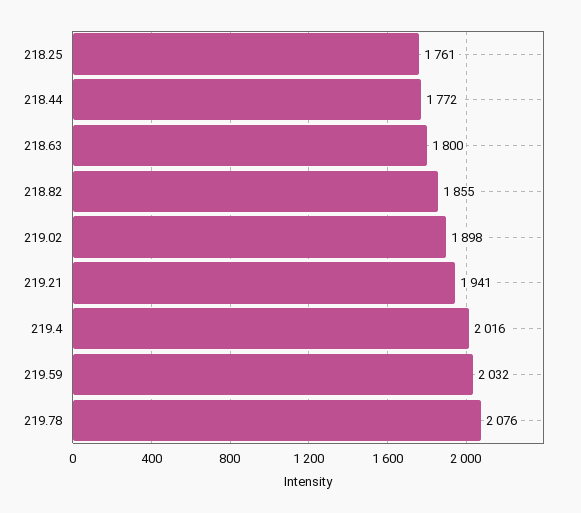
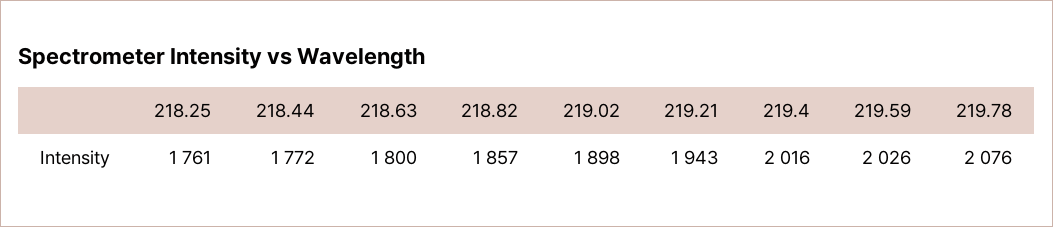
  {
    "218.25": 1761,
    "218.44": 1772,
    "218.63": 1800,
-   "218.82": 1855,
+   "218.82": 1857,
    "219.02": 1898,
-   "219.21": 1941,
+   "219.21": 1943,
    "219.4": 2016,
-   "219.59": 2032,
+   "219.59": 2026,
    "219.78": 2076
  }

